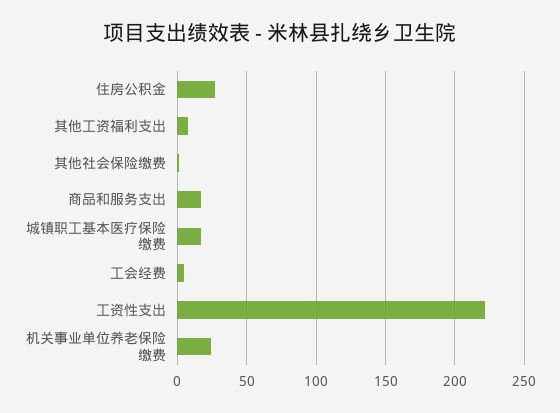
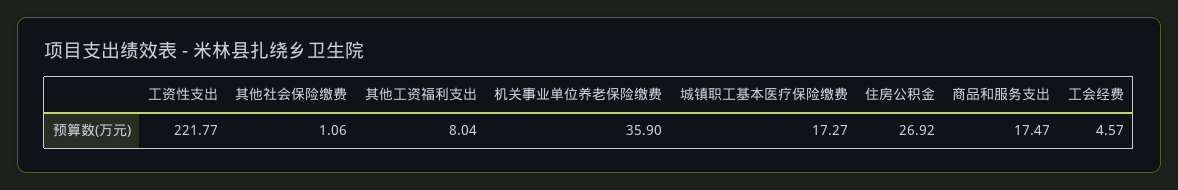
  {
    "住房公积金": 26.92,
    "其他工资福利支出": 8.04,
    "其他社会保险缴费": 1.06,
    "商品和服务支出": 17.47,
    "城镇职工基本医疗保险缴费": 17.27,
    "工会经费": 4.57,
    "工资性支出": 221.77,
-   "机关事业单位养老保险缴费": 25
+   "机关事业单位养老保险缴费": 35.9
  }

